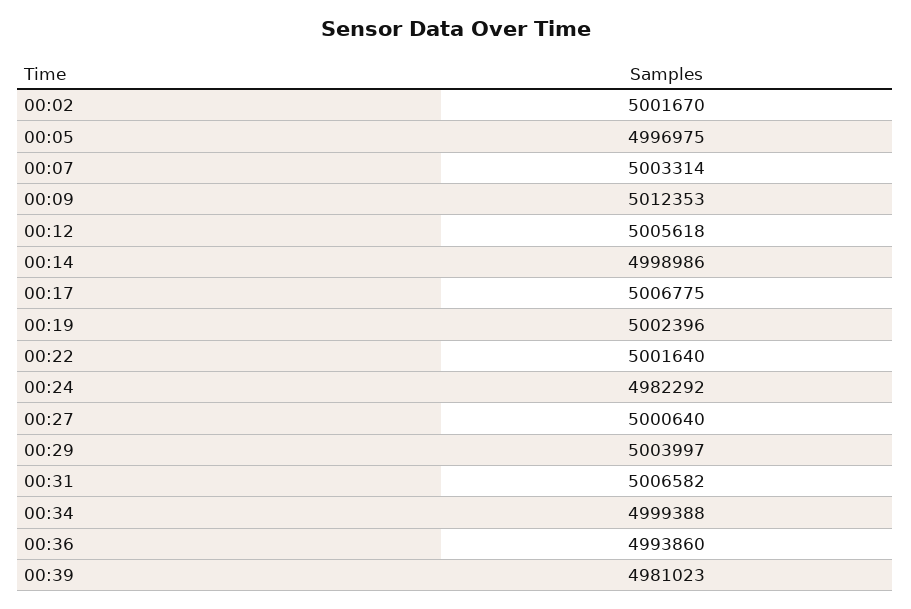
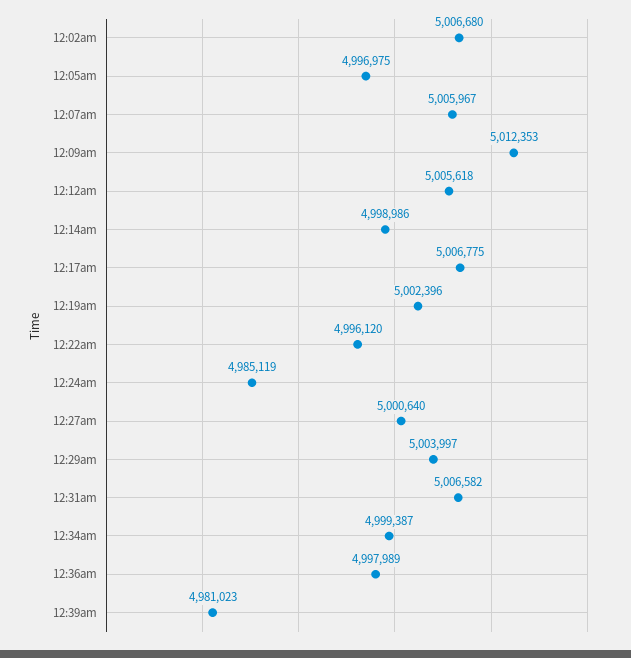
  {
-   "00:02": 5001670,
+   "00:02": 5006680,
    "00:05": 4996975,
-   "00:07": 5003314,
+   "00:07": 5005967,
    "00:09": 5012353,
    "00:12": 5005618,
    "00:14": 4998986,
    "00:17": 5006775,
    "00:19": 5002396,
-   "00:22": 5001640,
+   "00:22": 4996120,
-   "00:24": 4982292,
+   "00:24": 4985119,
    "00:27": 5000640,
    "00:29": 5003997,
    "00:31": 5006582,
-   "00:34": 4999388,
+   "00:34": 4999387,
-   "00:36": 4993860,
+   "00:36": 4997989,
    "00:39": 4981023
  }

